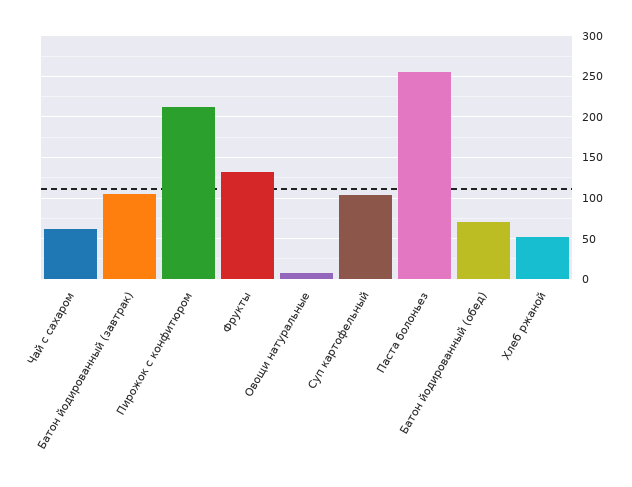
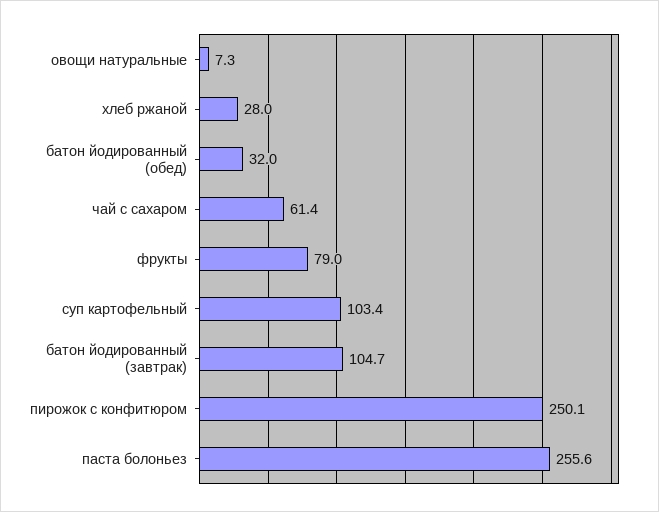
  {
    "Чай с сахаром": 61.4,
    "Батон йодированный (завтрак)": 104.7,
-   "Пирожок с конфитюром": 210,
+   "Пирожок с конфитюром": 250.1,
-   "Фрукты": 130,
+   "Фрукты": 79,
    "Овощи натуральные": 7.3,
    "Суп картофельный": 103.4,
    "Паста болоньез": 255.6,
-   "Батон йодированный (обед)": 70,
+   "Батон йодированный (обед)": 32,
-   "Хлеб ржаной": 50
+   "Хлеб ржаной": 28
  }

